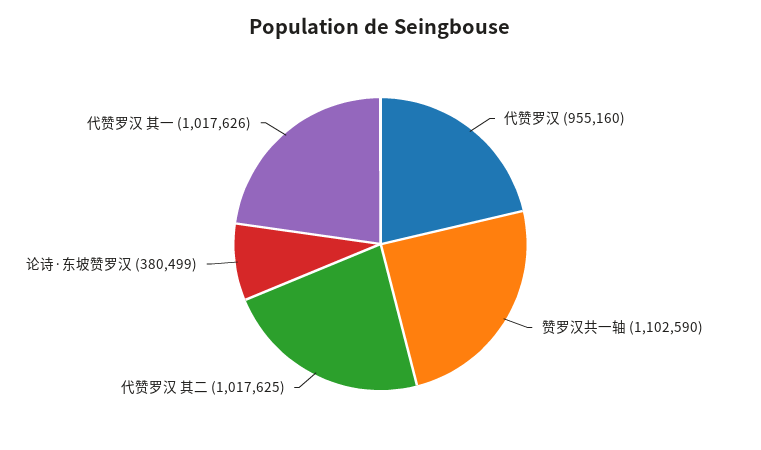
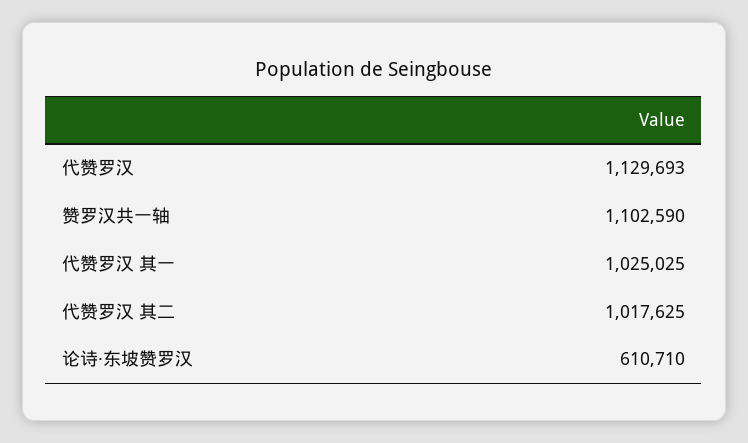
  {
-   "代赞罗汉": 955160,
+   "代赞罗汉": 1129693,
    "赞罗汉共一轴": 1102590,
    "代赞罗汉 其二": 1017625,
-   "论诗·东坡赞罗汉": 380499,
+   "论诗·东坡赞罗汉": 610710,
-   "代赞罗汉 其一": 1017626
+   "代赞罗汉 其一": 1025025
  }

